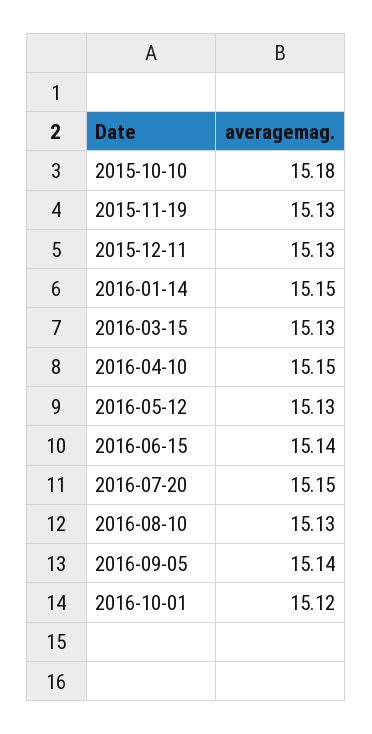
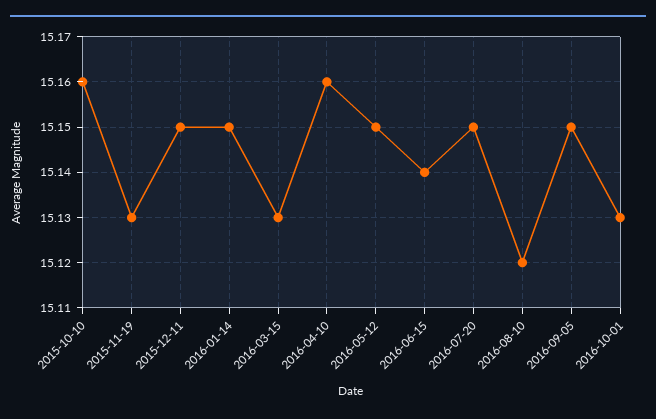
  {
-   "2015-10-10": 15.18,
+   "2015-10-10": 15.16,
    "2015-11-19": 15.13,
-   "2015-12-11": 15.13,
+   "2015-12-11": 15.15,
    "2016-01-14": 15.15,
    "2016-03-15": 15.13,
-   "2016-04-10": 15.15,
+   "2016-04-10": 15.16,
-   "2016-05-12": 15.13,
+   "2016-05-12": 15.15,
    "2016-06-15": 15.14,
    "2016-07-20": 15.15,
-   "2016-08-10": 15.13,
+   "2016-08-10": 15.12,
-   "2016-09-05": 15.14,
+   "2016-09-05": 15.15,
-   "2016-10-01": 15.12
+   "2016-10-01": 15.13
  }

